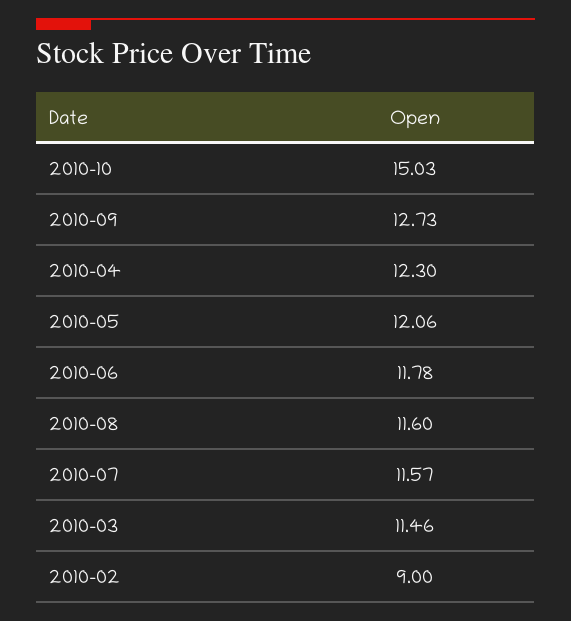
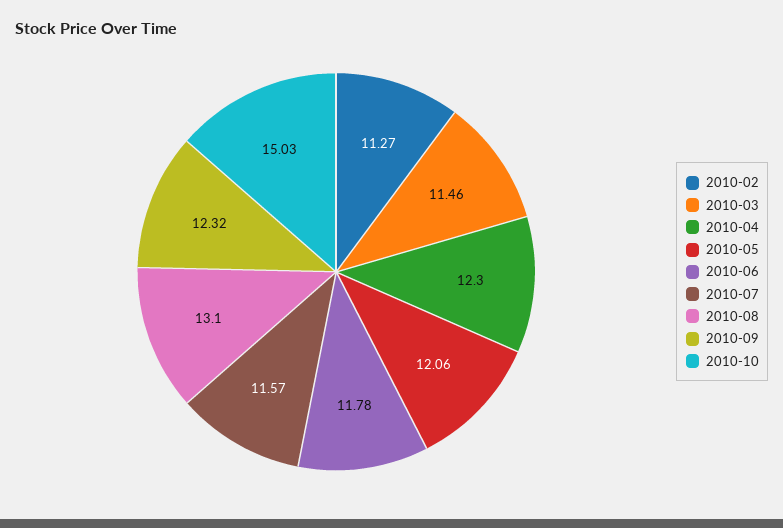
  {
    "2010-10": 15.03,
-   "2010-09": 12.73,
+   "2010-09": 12.32,
    "2010-04": 12.3,
    "2010-05": 12.06,
    "2010-06": 11.78,
-   "2010-08": 11.6,
+   "2010-08": 13.1,
    "2010-07": 11.57,
    "2010-03": 11.46,
-   "2010-02": 9
+   "2010-02": 11.27
  }

